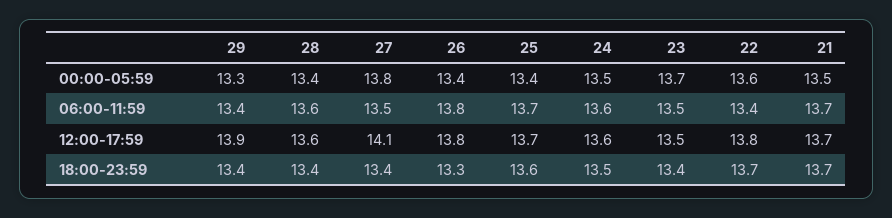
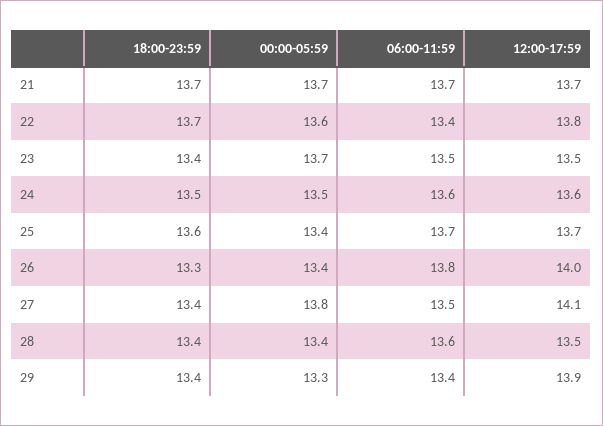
  {
    "29": {
      "00:00-05:59": 13.3,
      "06:00-11:59": 13.4,
      "12:00-17:59": 13.9,
      "18:00-23:59": 13.4
    },
    "28": {
      "00:00-05:59": 13.4,
      "06:00-11:59": 13.6,
-     "12:00-17:59": 13.6,
+     "12:00-17:59": 13.5,
      "18:00-23:59": 13.4
    },
    "27": {
      "00:00-05:59": 13.8,
      "06:00-11:59": 13.5,
      "12:00-17:59": 14.1,
      "18:00-23:59": 13.4
    },
    "26": {
      "00:00-05:59": 13.4,
      "06:00-11:59": 13.8,
-     "12:00-17:59": 13.8,
+     "12:00-17:59": 14,
      "18:00-23:59": 13.3
    },
    "25": {
      "00:00-05:59": 13.4,
      "06:00-11:59": 13.7,
      "12:00-17:59": 13.7,
      "18:00-23:59": 13.6
    },
    "24": {
      "00:00-05:59": 13.5,
      "06:00-11:59": 13.6,
      "12:00-17:59": 13.6,
      "18:00-23:59": 13.5
    },
    "23": {
      "00:00-05:59": 13.7,
      "06:00-11:59": 13.5,
      "12:00-17:59": 13.5,
      "18:00-23:59": 13.4
    },
    "22": {
      "00:00-05:59": 13.6,
      "06:00-11:59": 13.4,
      "12:00-17:59": 13.8,
      "18:00-23:59": 13.7
    },
    "21": {
-     "00:00-05:59": 13.5,
+     "00:00-05:59": 13.7,
      "06:00-11:59": 13.7,
      "12:00-17:59": 13.7,
      "18:00-23:59": 13.7
    }
  }

